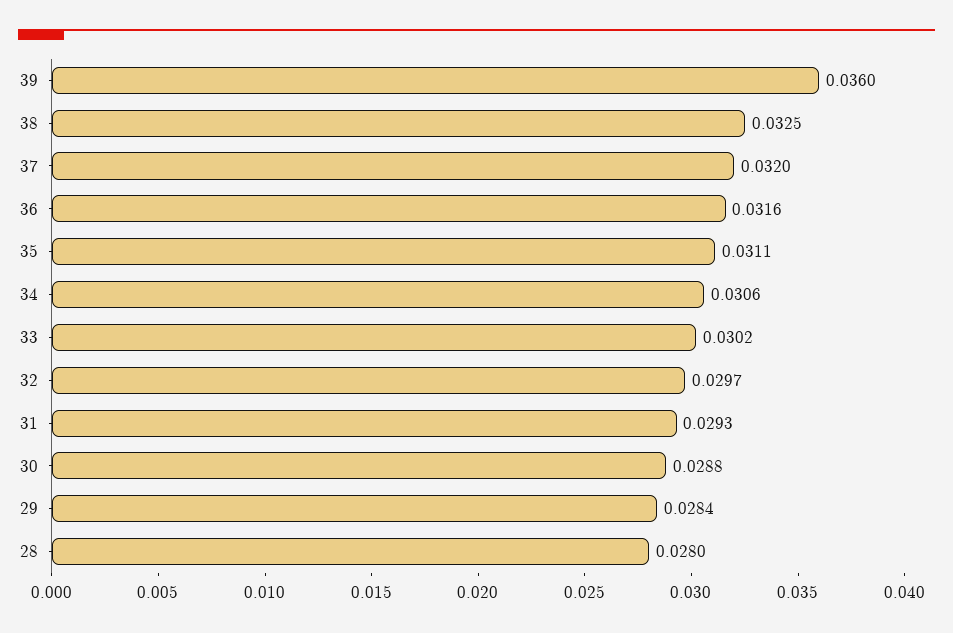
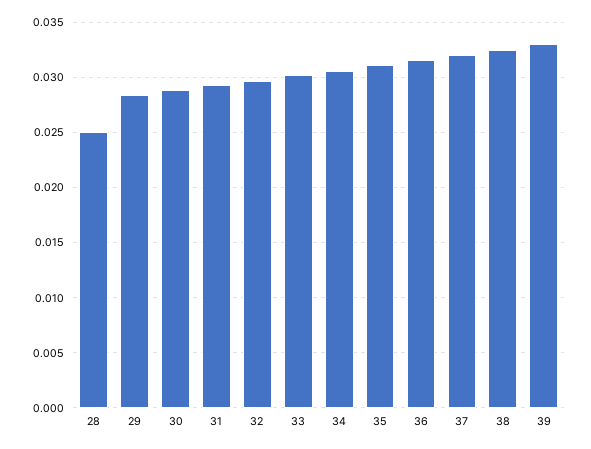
  {
-   "39": 0.036,
+   "39": 0.033,
    "38": 0.0325,
    "37": 0.032,
    "36": 0.0316,
    "35": 0.0311,
    "34": 0.0306,
    "33": 0.0302,
    "32": 0.0297,
    "31": 0.0293,
    "30": 0.0288,
    "29": 0.0284,
-   "28": 0.028
+   "28": 0.025
  }

